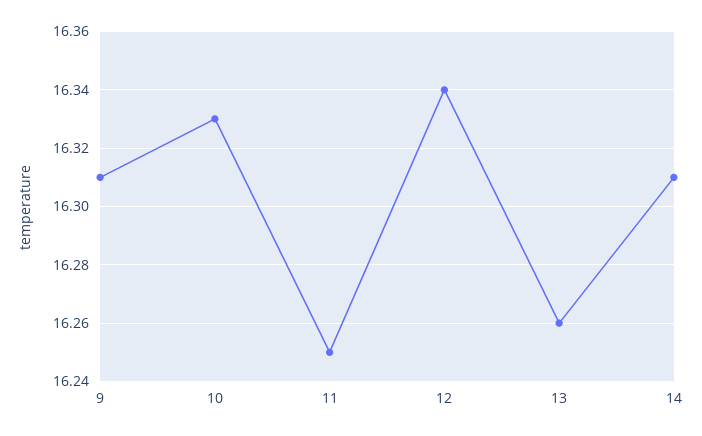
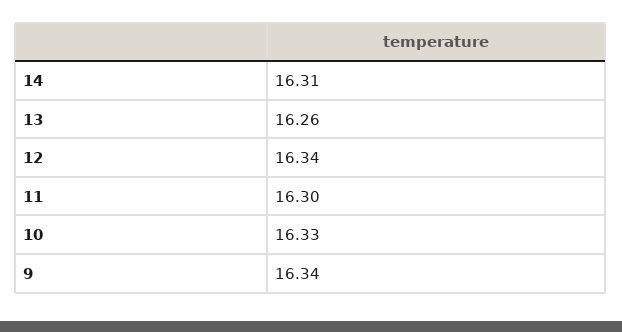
  {
-   "9": 16.31,
+   "9": 16.34,
    "10": 16.33,
-   "11": 16.25,
+   "11": 16.3,
    "12": 16.34,
    "13": 16.26,
    "14": 16.31
  }

